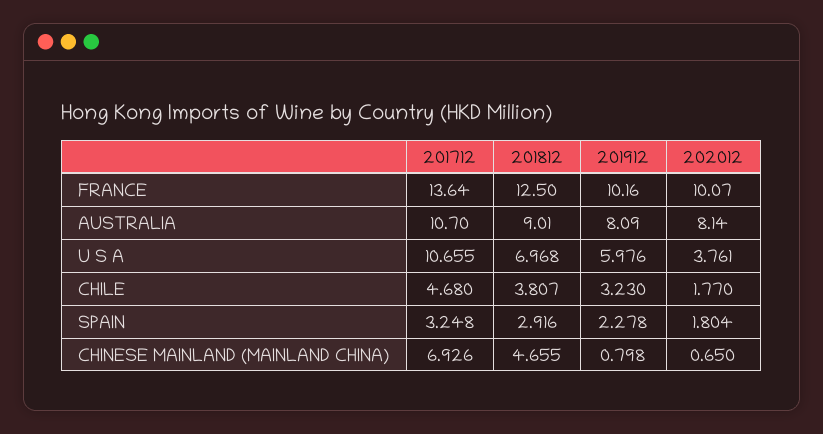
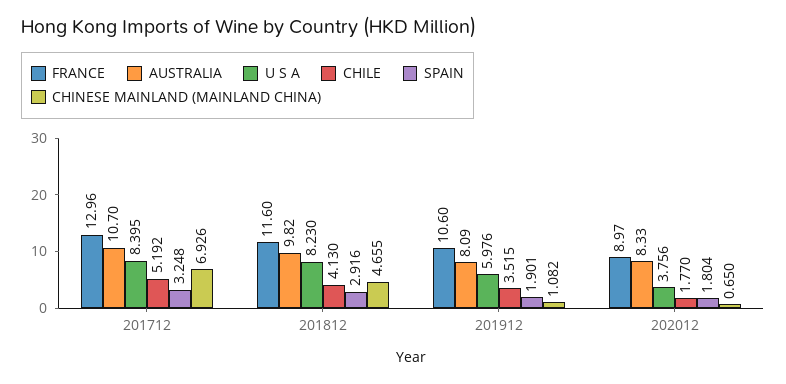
  {
    "FRANCE": {
-     "201712": 13.64,
+     "201712": 12.96,
-     "201812": 12.5,
+     "201812": 11.6,
-     "201912": 10.16,
+     "201912": 10.6,
-     "202012": 10.07
+     "202012": 8.97
    },
    "AUSTRALIA": {
      "201712": 10.7,
-     "201812": 9.01,
+     "201812": 9.82,
      "201912": 8.09,
-     "202012": 8.14
+     "202012": 8.33
    },
    "U S A": {
-     "201712": 10.655,
+     "201712": 8.395,
-     "201812": 6.968,
+     "201812": 8.23,
      "201912": 5.976,
-     "202012": 3.761
+     "202012": 3.756
    },
    "CHILE": {
-     "201712": 4.68,
+     "201712": 5.192,
-     "201812": 3.807,
+     "201812": 4.13,
-     "201912": 3.23,
+     "201912": 3.515,
      "202012": 1.77
    },
    "SPAIN": {
      "201712": 3.248,
      "201812": 2.916,
-     "201912": 2.278,
+     "201912": 1.901,
      "202012": 1.804
    },
    "CHINESE MAINLAND (MAINLAND CHINA)": {
      "201712": 6.926,
      "201812": 4.655,
-     "201912": 0.798,
+     "201912": 1.082,
      "202012": 0.65
    }
  }

